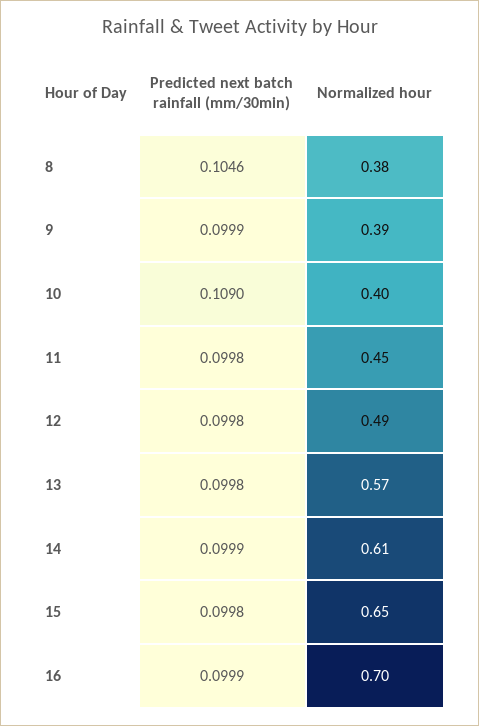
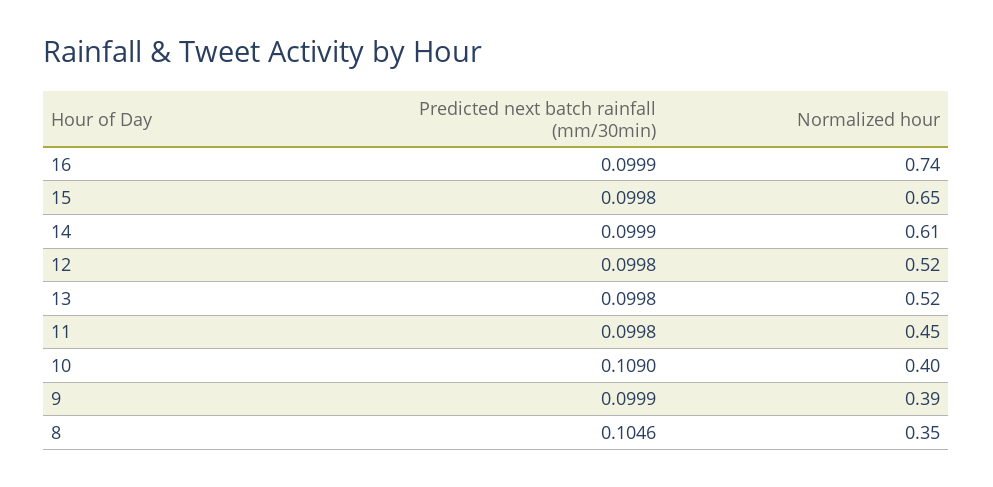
  {
    "Predicted next batch rainfall (mm/30min)": {
      "8": 0.1046,
      "9": 0.0999,
      "10": 0.109,
      "11": 0.0998,
      "12": 0.0998,
      "13": 0.0998,
      "14": 0.0999,
      "15": 0.0998,
      "16": 0.0999
    },
    "Normalized hour": {
-     "8": 0.38,
+     "8": 0.35,
      "9": 0.39,
      "10": 0.4,
      "11": 0.45,
-     "12": 0.49,
+     "12": 0.52,
-     "13": 0.57,
+     "13": 0.52,
      "14": 0.61,
      "15": 0.65,
-     "16": 0.7
+     "16": 0.74
    }
  }

